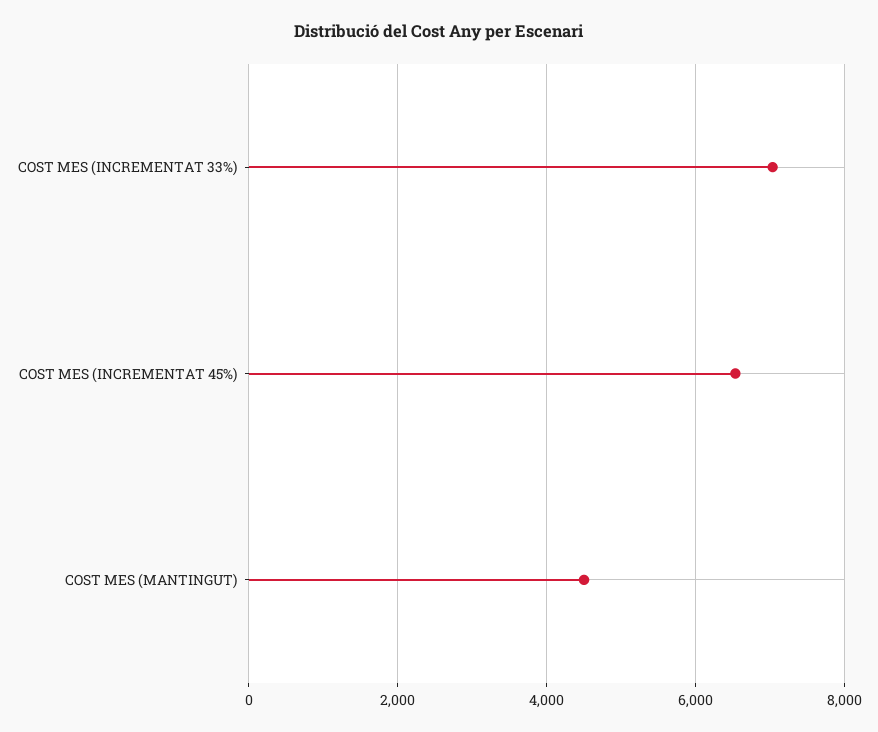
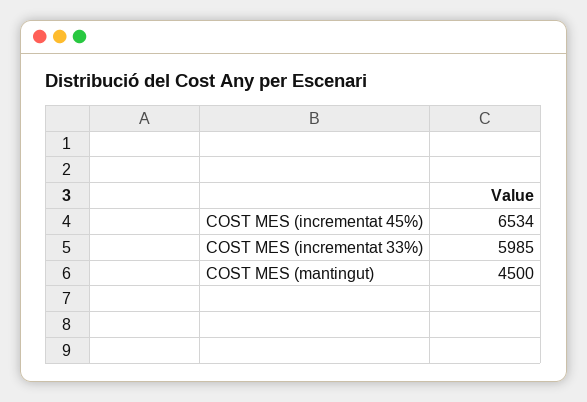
  {
-   "COST MES (INCREMENTAT 33%)": 7000,
+   "COST MES (INCREMENTAT 33%)": 5985,
    "COST MES (INCREMENTAT 45%)": 6534,
    "COST MES (MANTINGUT)": 4500
  }

